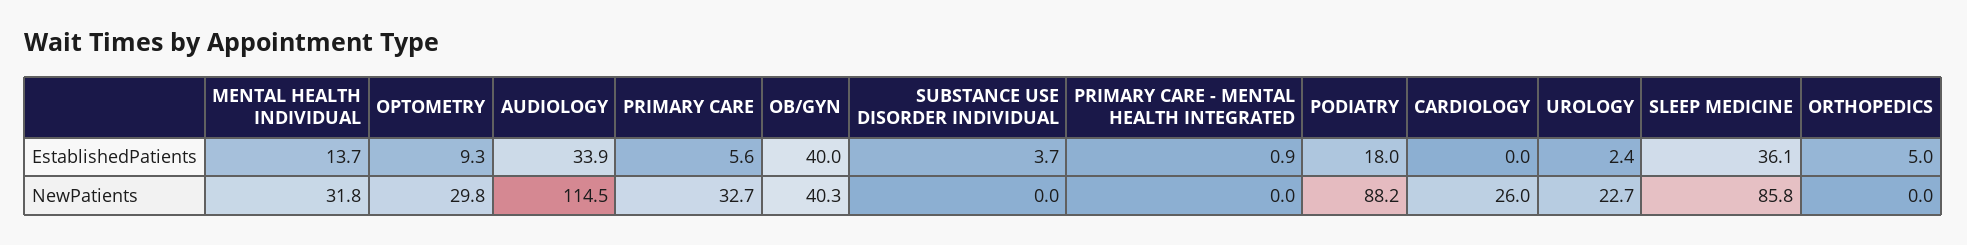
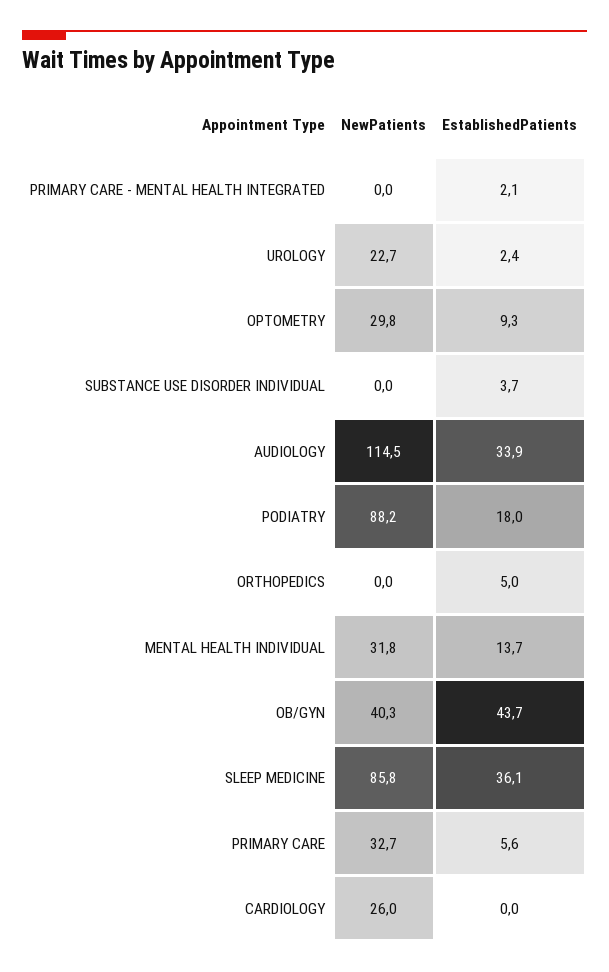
  {
    "MENTAL HEALTH INDIVIDUAL": {
      "EstablishedPatients": 13.7,
      "NewPatients": 31.8
    },
    "OPTOMETRY": {
      "EstablishedPatients": 9.3,
      "NewPatients": 29.8
    },
    "AUDIOLOGY": {
      "EstablishedPatients": 33.9,
      "NewPatients": 114.5
    },
    "PRIMARY CARE": {
      "EstablishedPatients": 5.6,
      "NewPatients": 32.7
    },
    "OB/GYN": {
-     "EstablishedPatients": 40,
+     "EstablishedPatients": 43.7,
      "NewPatients": 40.3
    },
    "SUBSTANCE USE DISORDER INDIVIDUAL": {
      "EstablishedPatients": 3.7,
      "NewPatients": 0
    },
    "PRIMARY CARE - MENTAL HEALTH INTEGRATED": {
-     "EstablishedPatients": 0.9,
+     "EstablishedPatients": 2.1,
      "NewPatients": 0
    },
    "PODIATRY": {
      "EstablishedPatients": 18,
      "NewPatients": 88.2
    },
    "CARDIOLOGY": {
      "EstablishedPatients": 0,
      "NewPatients": 26
    },
    "UROLOGY": {
      "EstablishedPatients": 2.4,
      "NewPatients": 22.7
    },
    "SLEEP MEDICINE": {
      "EstablishedPatients": 36.1,
      "NewPatients": 85.8
    },
    "ORTHOPEDICS": {
      "EstablishedPatients": 5,
      "NewPatients": 0
    }
  }

